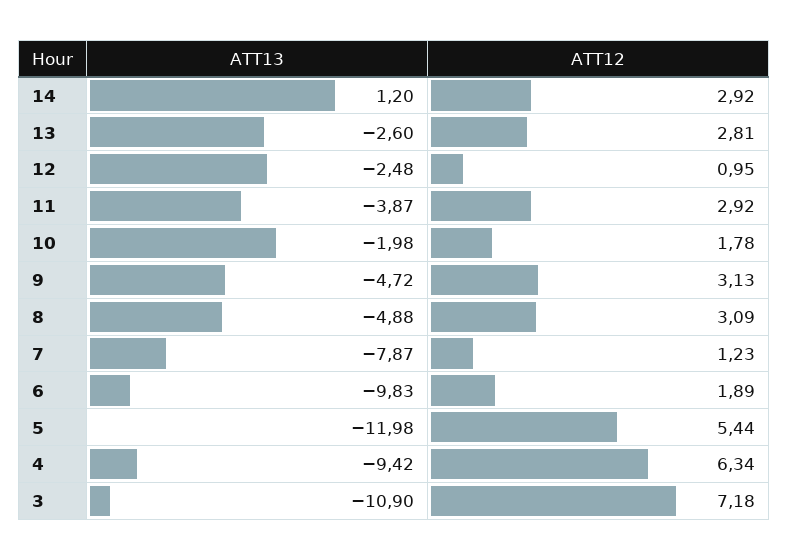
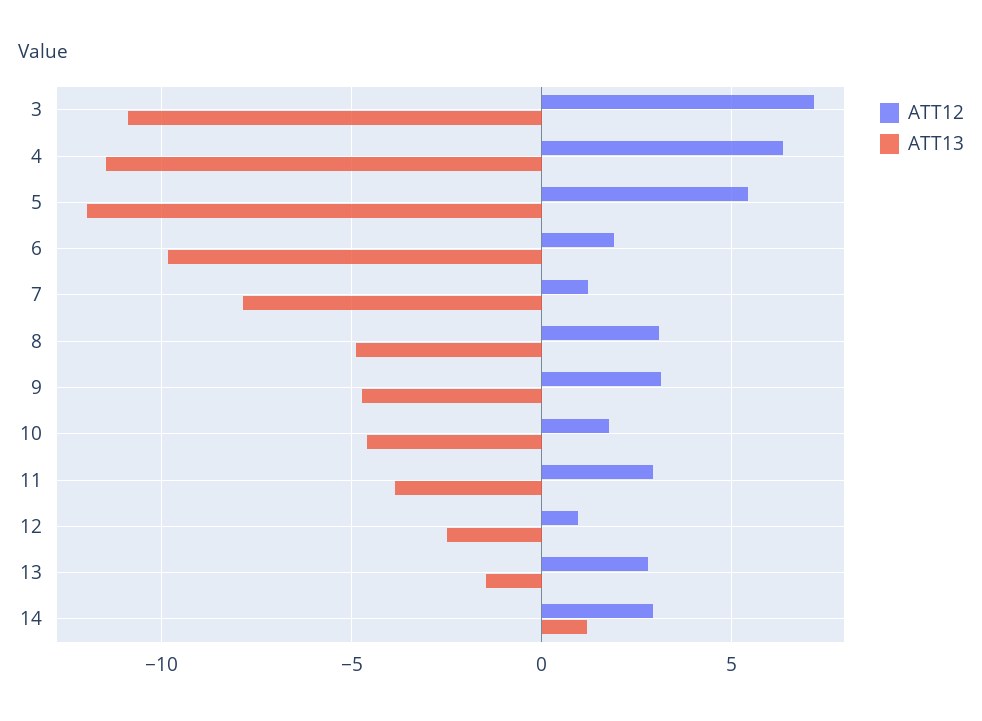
  {
    "ATT13": {
      "14": 1.2,
-     "13": -2.6,
+     "13": -1.5,
      "12": -2.48,
      "11": -3.87,
-     "10": -1.98,
+     "10": -4.5,
      "9": -4.72,
      "8": -4.88,
      "7": -7.87,
      "6": -9.83,
      "5": -11.98,
-     "4": -9.42,
+     "4": -11.5,
      "3": -10.9
    },
    "ATT12": {
      "14": 2.92,
      "13": 2.81,
      "12": 0.95,
      "11": 2.92,
      "10": 1.78,
      "9": 3.13,
      "8": 3.09,
      "7": 1.23,
      "6": 1.89,
      "5": 5.44,
      "4": 6.34,
      "3": 7.18
    }
  }

